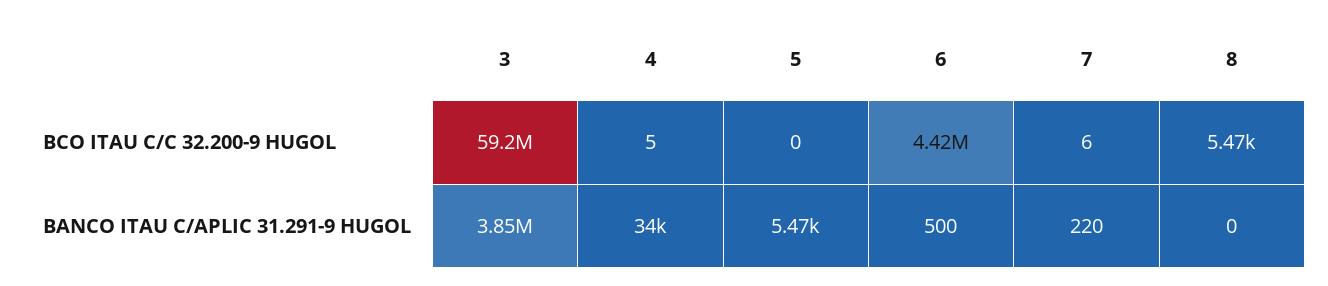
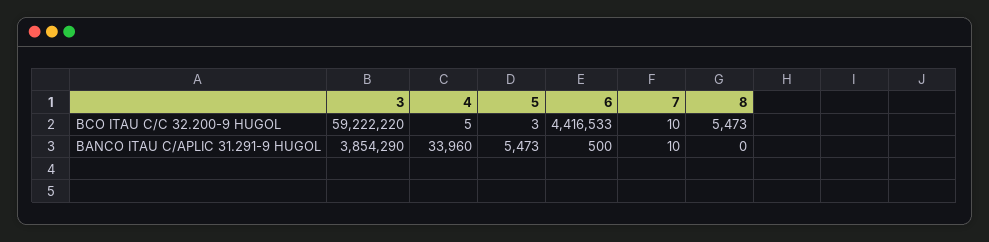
  {
    "3": {
      "BCO ITAU C/C 32.200-9 HUGOL": 59222220,
      "BANCO ITAU C/APLIC 31.291-9 HUGOL": 3854290
    },
    "4": {
      "BCO ITAU C/C 32.200-9 HUGOL": 5,
      "BANCO ITAU C/APLIC 31.291-9 HUGOL": 33960
    },
    "5": {
-     "BCO ITAU C/C 32.200-9 HUGOL": 0,
+     "BCO ITAU C/C 32.200-9 HUGOL": 3,
      "BANCO ITAU C/APLIC 31.291-9 HUGOL": 5473
    },
    "6": {
      "BCO ITAU C/C 32.200-9 HUGOL": 4416533,
      "BANCO ITAU C/APLIC 31.291-9 HUGOL": 500
    },
    "7": {
-     "BCO ITAU C/C 32.200-9 HUGOL": 6,
+     "BCO ITAU C/C 32.200-9 HUGOL": 10,
-     "BANCO ITAU C/APLIC 31.291-9 HUGOL": 220
+     "BANCO ITAU C/APLIC 31.291-9 HUGOL": 10
    },
    "8": {
      "BCO ITAU C/C 32.200-9 HUGOL": 5473,
      "BANCO ITAU C/APLIC 31.291-9 HUGOL": 0
    }
  }

